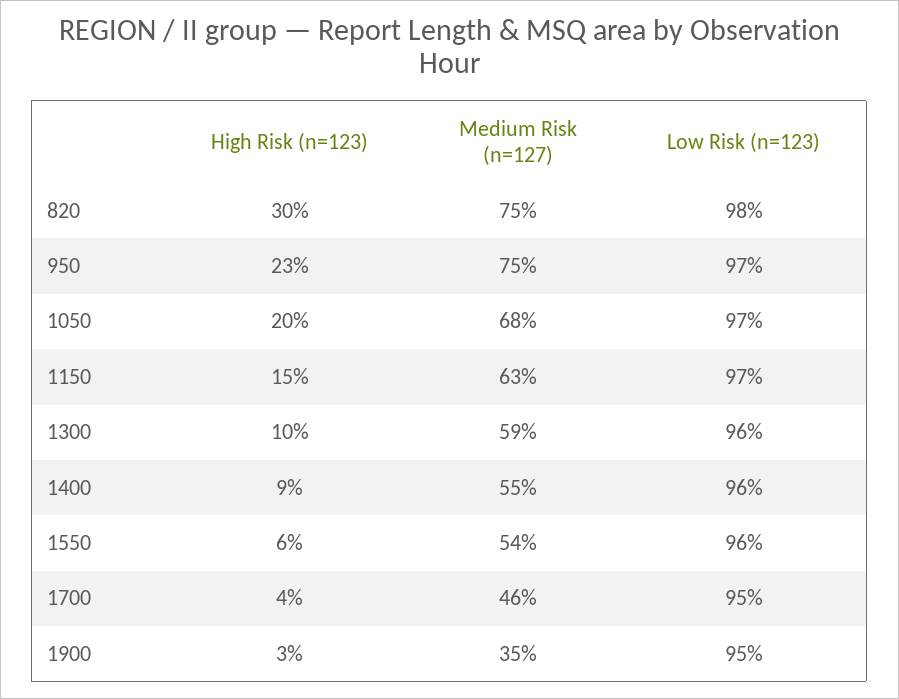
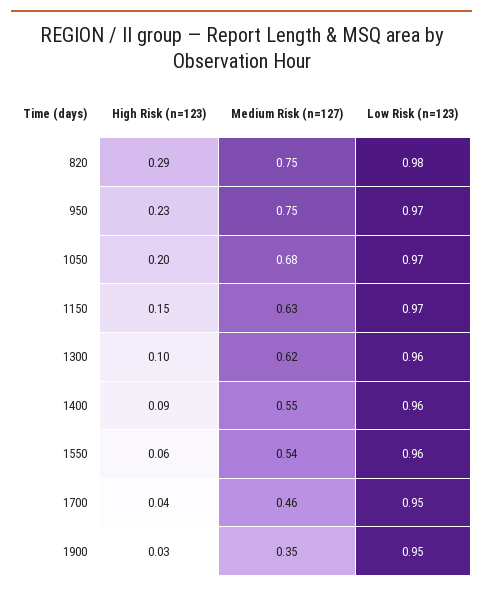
  {
    "High Risk (n=123)": {
-     "820": 0.3,
+     "820": 0.29,
      "950": 0.23,
      "1050": 0.2,
      "1150": 0.15,
      "1300": 0.1,
      "1400": 0.09,
      "1550": 0.06,
      "1700": 0.04,
      "1900": 0.03
    },
    "Medium Risk (n=127)": {
      "820": 0.75,
      "950": 0.75,
      "1050": 0.68,
      "1150": 0.63,
-     "1300": 0.59,
+     "1300": 0.62,
      "1400": 0.55,
      "1550": 0.54,
      "1700": 0.46,
      "1900": 0.35
    },
    "Low Risk (n=123)": {
      "820": 0.98,
      "950": 0.97,
      "1050": 0.97,
      "1150": 0.97,
      "1300": 0.96,
      "1400": 0.96,
      "1550": 0.96,
      "1700": 0.95,
      "1900": 0.95
    }
  }

